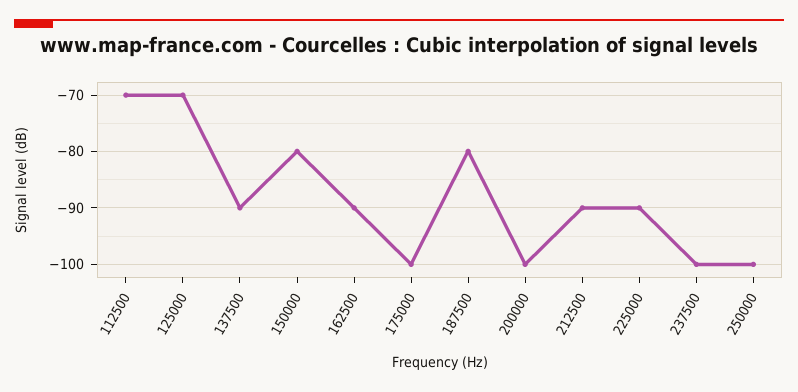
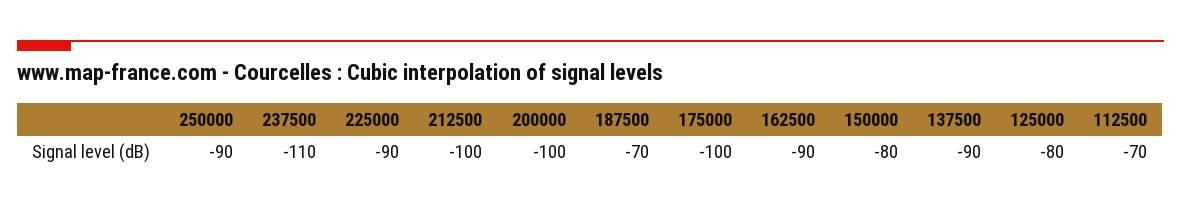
  {
    "112500": -70,
-   "125000": -70,
+   "125000": -80,
    "137500": -90,
    "150000": -80,
    "162500": -90,
    "175000": -100,
-   "187500": -80,
+   "187500": -70,
    "200000": -100,
-   "212500": -90,
+   "212500": -100,
    "225000": -90,
-   "237500": -100,
+   "237500": -110,
-   "250000": -100
+   "250000": -90
  }

